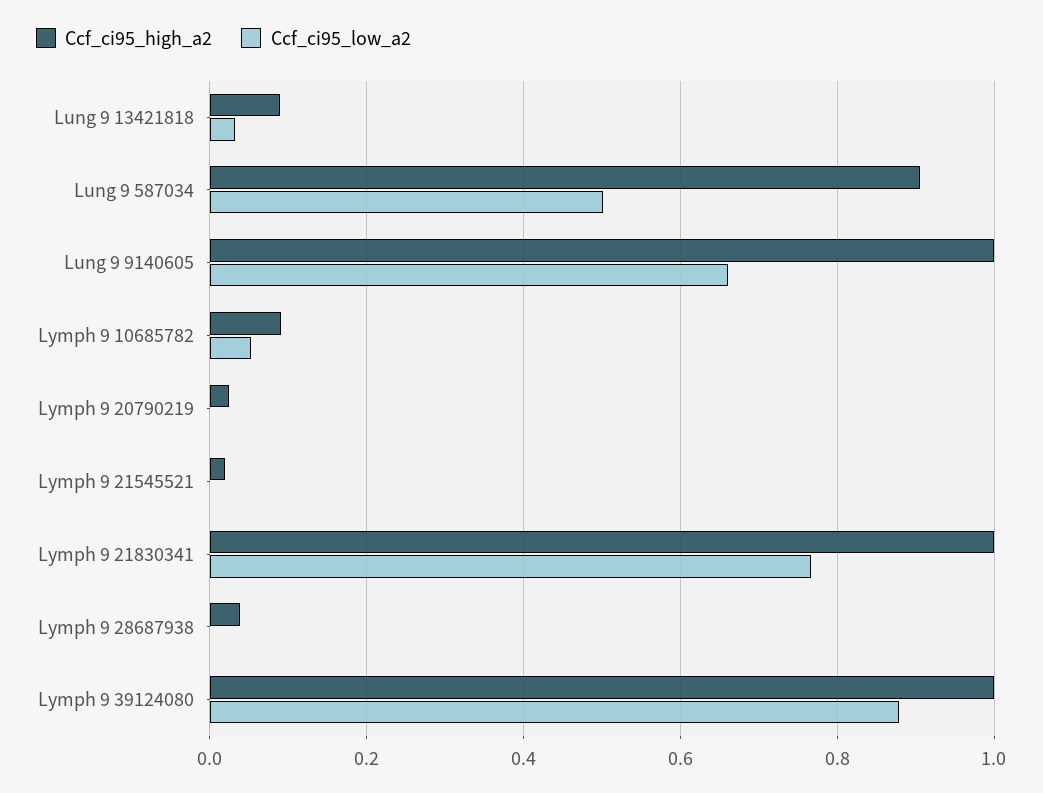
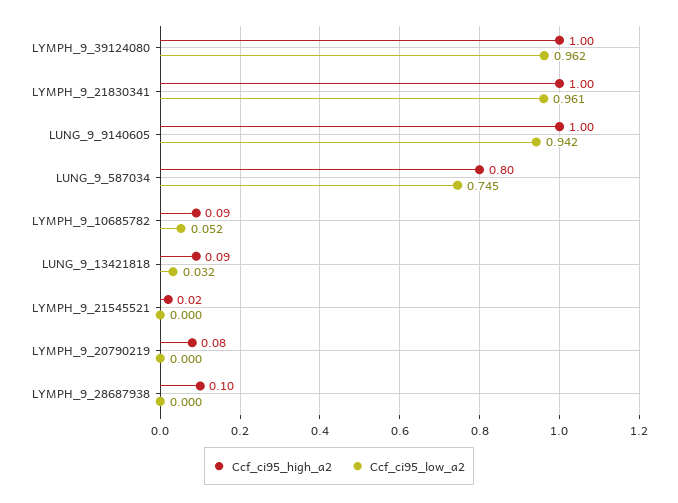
  {
    "Ccf_ci95_high_a2": {
      "Lung 9 13421818": 0.09,
-     "Lung 9 587034": 0.9,
+     "Lung 9 587034": 0.8,
      "Lung 9 9140605": 1,
      "Lymph 9 10685782": 0.09,
-     "Lymph 9 20790219": 0.02,
+     "Lymph 9 20790219": 0.08,
      "Lymph 9 21545521": 0.02,
      "Lymph 9 21830341": 1,
-     "Lymph 9 28687938": 0.04,
+     "Lymph 9 28687938": 0.1,
      "Lymph 9 39124080": 1
    },
    "Ccf_ci95_low_a2": {
      "Lung 9 13421818": 0.032,
-     "Lung 9 587034": 0.5,
+     "Lung 9 587034": 0.745,
-     "Lung 9 9140605": 0.66,
+     "Lung 9 9140605": 0.942,
      "Lymph 9 10685782": 0.052,
      "Lymph 9 20790219": 0,
      "Lymph 9 21545521": 0,
-     "Lymph 9 21830341": 0.76,
+     "Lymph 9 21830341": 0.961,
      "Lymph 9 28687938": 0,
-     "Lymph 9 39124080": 0.88
+     "Lymph 9 39124080": 0.962
    }
  }

